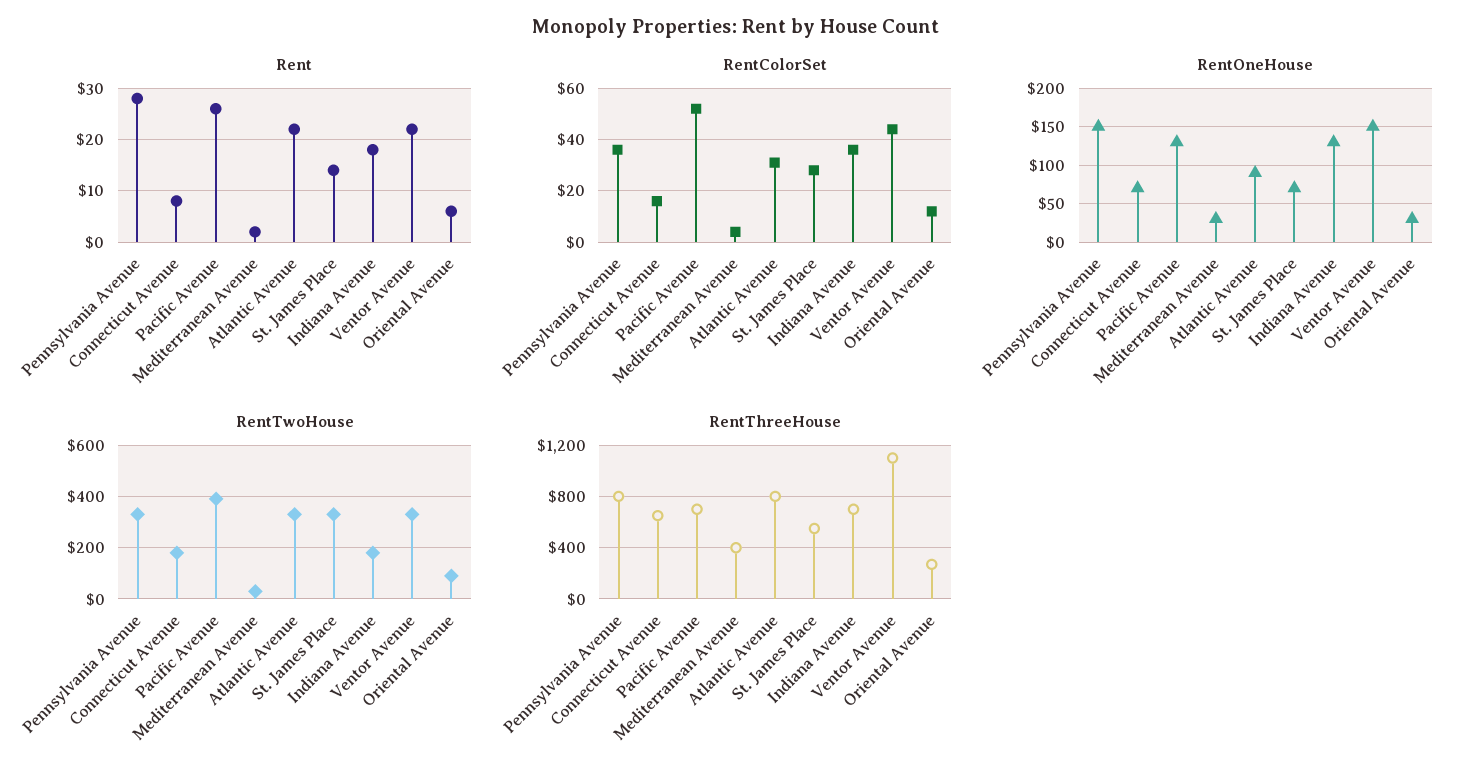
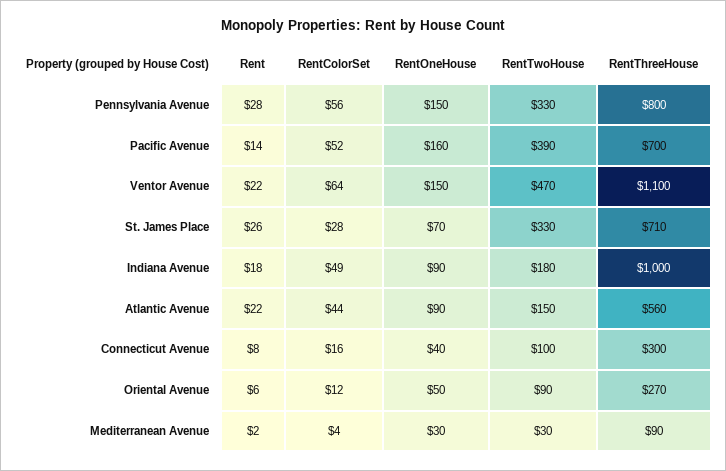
  {
    "Rent": {
      "Pennsylvania Avenue": 28,
      "Connecticut Avenue": 8,
-     "Pacific Avenue": 25,
+     "Pacific Avenue": 14,
      "Mediterranean Avenue": 2,
      "Atlantic Avenue": 22,
-     "St. James Place": 15,
+     "St. James Place": 26,
      "Indiana Avenue": 18,
      "Ventor Avenue": 22,
      "Oriental Avenue": 6
    },
    "RentColorSet": {
-     "Pennsylvania Avenue": 35,
+     "Pennsylvania Avenue": 56,
      "Connecticut Avenue": 16,
      "Pacific Avenue": 52,
      "Mediterranean Avenue": 4,
-     "Atlantic Avenue": 30,
+     "Atlantic Avenue": 44,
      "St. James Place": 28,
-     "Indiana Avenue": 35,
+     "Indiana Avenue": 49,
-     "Ventor Avenue": 45,
+     "Ventor Avenue": 64,
      "Oriental Avenue": 12
    },
    "RentOneHouse": {
      "Pennsylvania Avenue": 150,
-     "Connecticut Avenue": 70,
+     "Connecticut Avenue": 40,
-     "Pacific Avenue": 130,
+     "Pacific Avenue": 160,
      "Mediterranean Avenue": 30,
      "Atlantic Avenue": 90,
      "St. James Place": 70,
-     "Indiana Avenue": 130,
+     "Indiana Avenue": 90,
      "Ventor Avenue": 150,
-     "Oriental Avenue": 30
+     "Oriental Avenue": 50
    },
    "RentTwoHouse": {
      "Pennsylvania Avenue": 330,
-     "Connecticut Avenue": 175,
+     "Connecticut Avenue": 100,
      "Pacific Avenue": 390,
      "Mediterranean Avenue": 30,
-     "Atlantic Avenue": 325,
+     "Atlantic Avenue": 150,
      "St. James Place": 330,
      "Indiana Avenue": 180,
-     "Ventor Avenue": 325,
+     "Ventor Avenue": 470,
      "Oriental Avenue": 90
    },
    "RentThreeHouse": {
      "Pennsylvania Avenue": 800,
-     "Connecticut Avenue": 650,
+     "Connecticut Avenue": 300,
      "Pacific Avenue": 700,
-     "Mediterranean Avenue": 400,
+     "Mediterranean Avenue": 90,
-     "Atlantic Avenue": 800,
+     "Atlantic Avenue": 560,
-     "St. James Place": 550,
+     "St. James Place": 710,
-     "Indiana Avenue": 700,
+     "Indiana Avenue": 1000,
      "Ventor Avenue": 1100,
      "Oriental Avenue": 270
    }
  }

